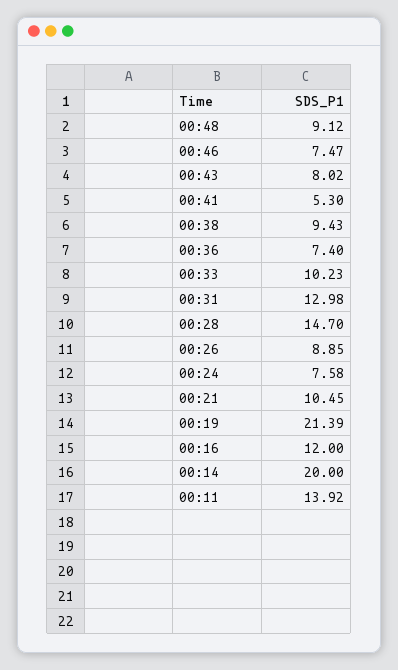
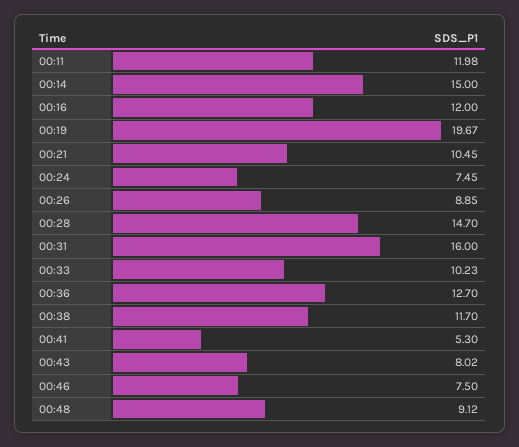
  {
    "00:48": 9.12,
-   "00:46": 7.47,
+   "00:46": 7.5,
    "00:43": 8.02,
    "00:41": 5.3,
-   "00:38": 9.43,
+   "00:38": 11.7,
-   "00:36": 7.4,
+   "00:36": 12.7,
    "00:33": 10.23,
-   "00:31": 12.98,
+   "00:31": 16,
    "00:28": 14.7,
    "00:26": 8.85,
-   "00:24": 7.58,
+   "00:24": 7.45,
    "00:21": 10.45,
-   "00:19": 21.39,
+   "00:19": 19.67,
    "00:16": 12,
-   "00:14": 20,
+   "00:14": 15,
-   "00:11": 13.92
+   "00:11": 11.98
  }

